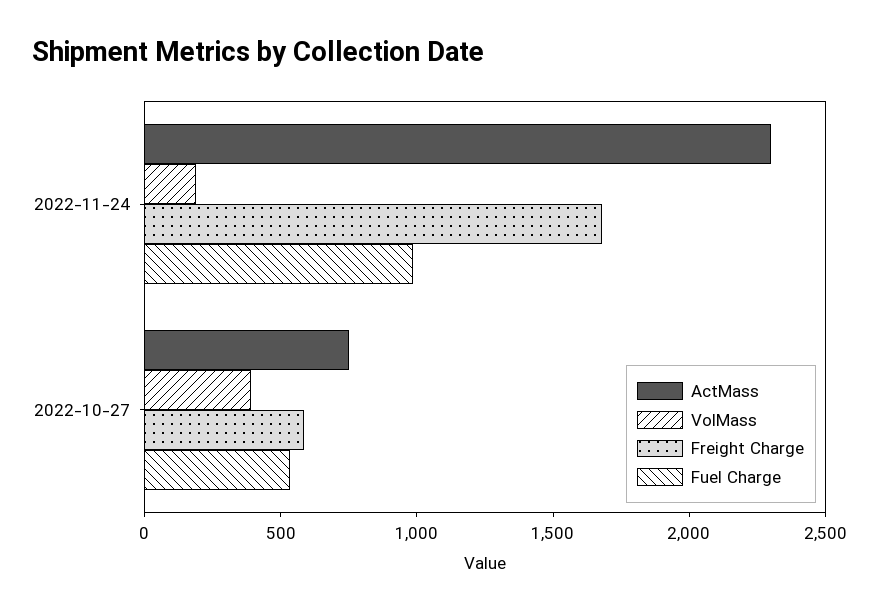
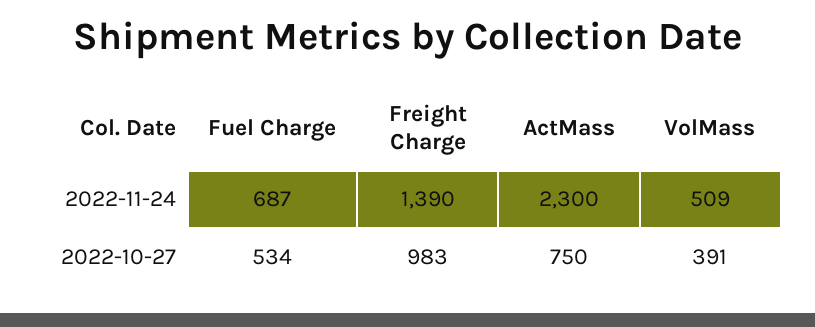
  {
    "ActMass": {
      "2022-11-24": 2300,
      "2022-10-27": 750
    },
    "VolMass": {
-     "2022-11-24": 200,
+     "2022-11-24": 509,
      "2022-10-27": 391
    },
    "Freight Charge": {
-     "2022-11-24": 1700,
+     "2022-11-24": 1390,
-     "2022-10-27": 600
+     "2022-10-27": 983
    },
    "Fuel Charge": {
-     "2022-11-24": 1000,
+     "2022-11-24": 687,
      "2022-10-27": 534
    }
  }

